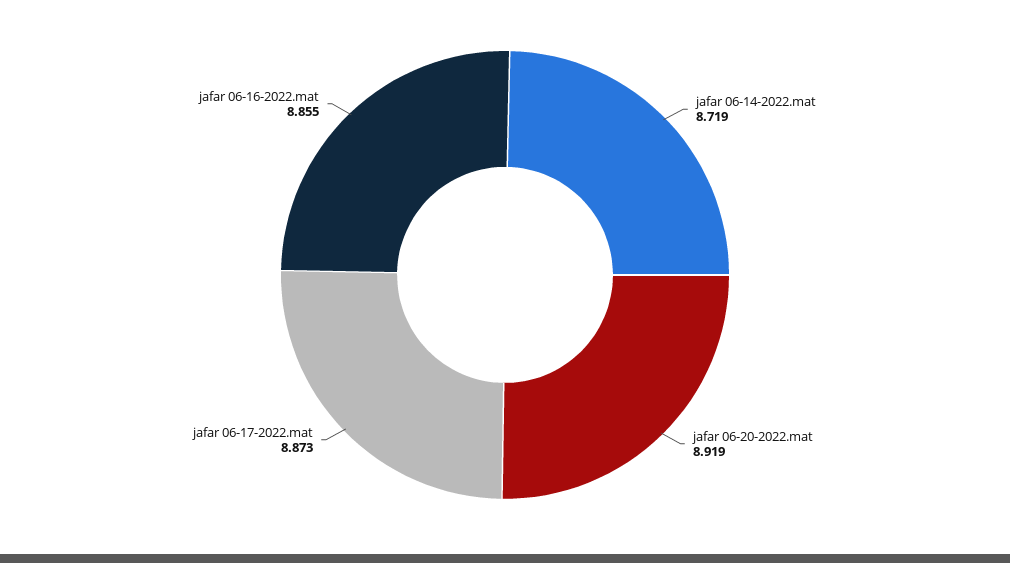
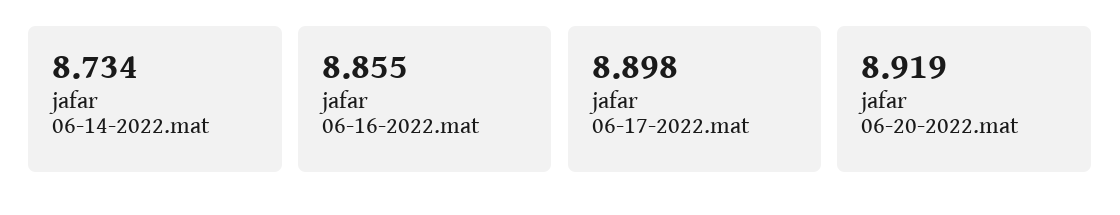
  {
-   "jafar 06-14-2022.mat": 8.719,
+   "jafar 06-14-2022.mat": 8.734,
    "jafar 06-20-2022.mat": 8.919,
-   "jafar 06-17-2022.mat": 8.873,
+   "jafar 06-17-2022.mat": 8.898,
    "jafar 06-16-2022.mat": 8.855
  }

